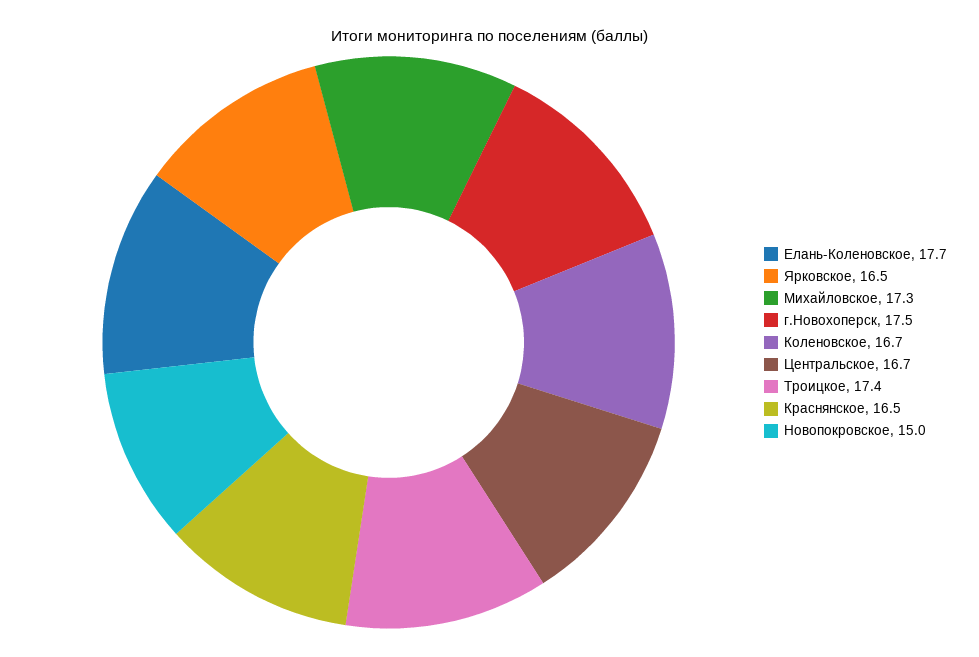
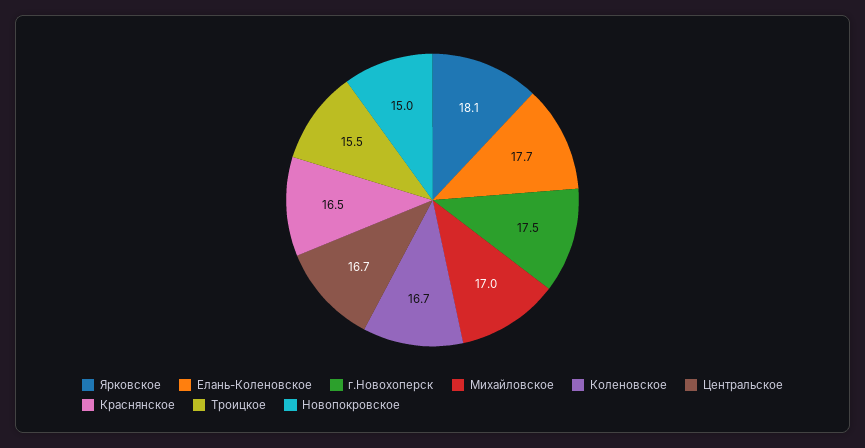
  {
    "Елань-Коленовское": 17.7,
-   "Ярковское": 16.5,
+   "Ярковское": 18.1,
-   "Михайловское": 17.3,
+   "Михайловское": 17,
    "г.Новохоперск": 17.5,
    "Коленовское": 16.7,
    "Центральское": 16.7,
-   "Троицкое": 17.4,
+   "Троицкое": 15.5,
    "Краснянское": 16.5,
    "Новопокровское": 15
  }

